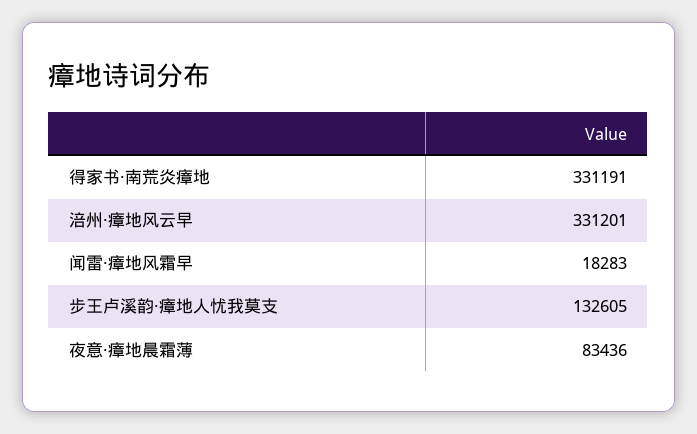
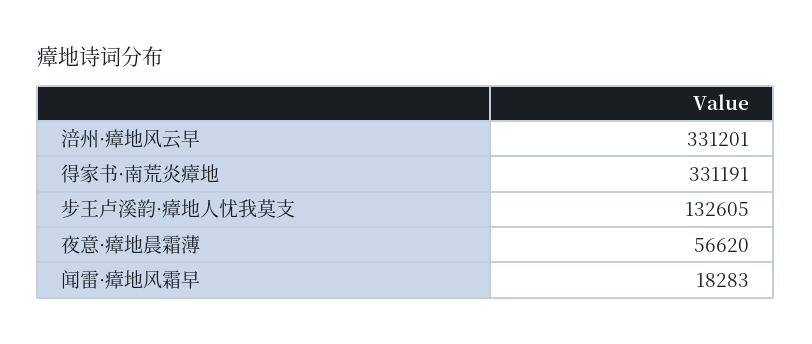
  {
    "得家书·南荒炎瘴地": 331191,
    "涪州·瘴地风云早": 331201,
    "闻雷·瘴地风霜早": 18283,
    "步王卢溪韵·瘴地人忧我莫支": 132605,
-   "夜意·瘴地晨霜薄": 83436
+   "夜意·瘴地晨霜薄": 56620
  }

